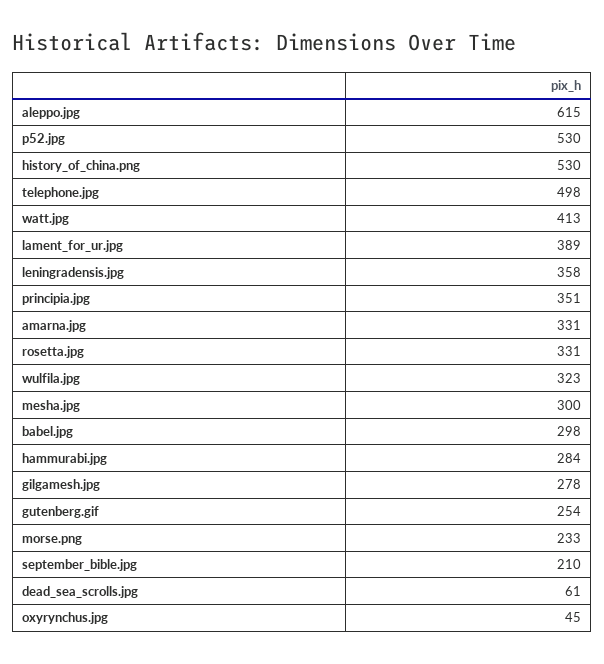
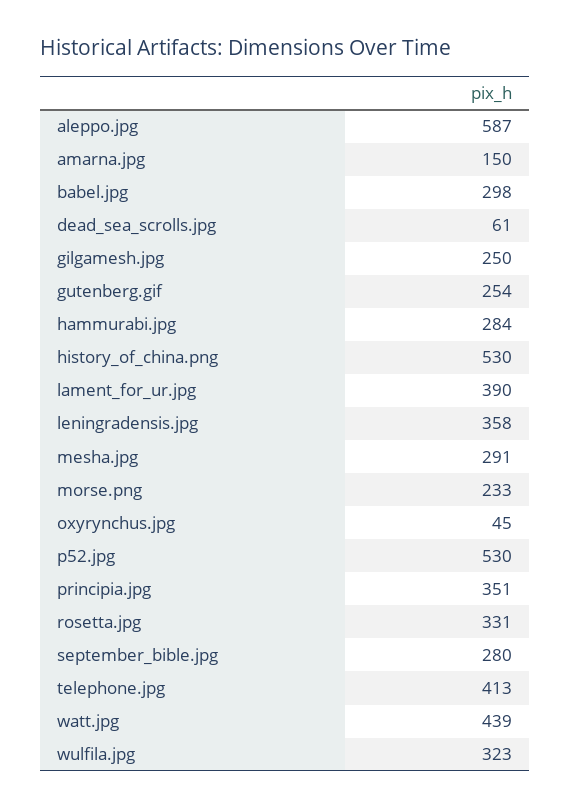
  {
-   "aleppo.jpg": 615,
+   "aleppo.jpg": 587,
    "p52.jpg": 530,
    "history_of_china.png": 530,
-   "telephone.jpg": 498,
+   "telephone.jpg": 413,
-   "watt.jpg": 413,
+   "watt.jpg": 439,
-   "lament_for_ur.jpg": 389,
+   "lament_for_ur.jpg": 390,
    "leningradensis.jpg": 358,
    "principia.jpg": 351,
-   "amarna.jpg": 331,
+   "amarna.jpg": 150,
    "rosetta.jpg": 331,
    "wulfila.jpg": 323,
-   "mesha.jpg": 300,
+   "mesha.jpg": 291,
    "babel.jpg": 298,
    "hammurabi.jpg": 284,
-   "gilgamesh.jpg": 278,
+   "gilgamesh.jpg": 250,
    "gutenberg.gif": 254,
    "morse.png": 233,
-   "september_bible.jpg": 210,
+   "september_bible.jpg": 280,
    "dead_sea_scrolls.jpg": 61,
    "oxyrynchus.jpg": 45
  }

